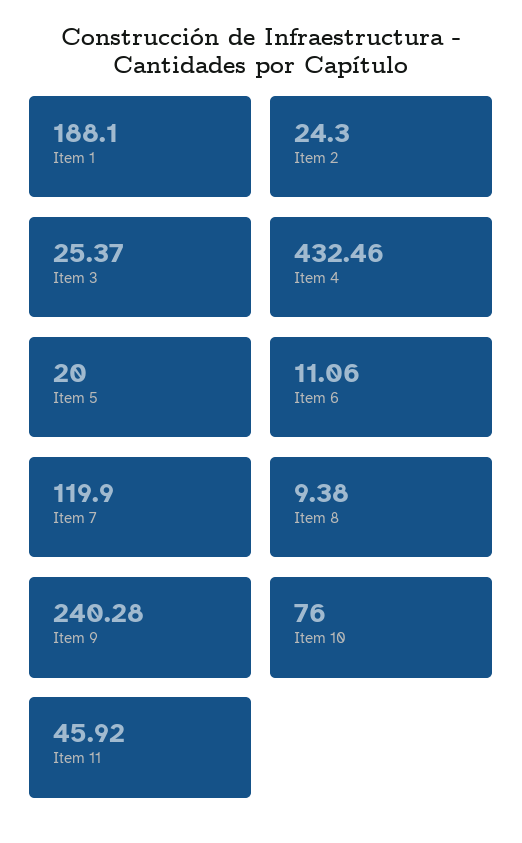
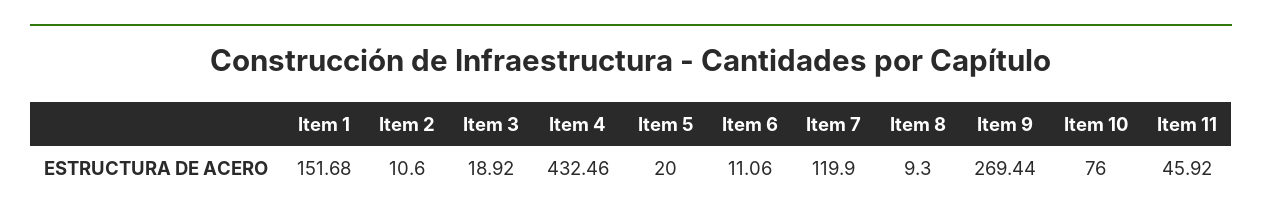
  {
-   "Item 1": 188.1,
+   "Item 1": 151.68,
-   "Item 2": 24.3,
+   "Item 2": 10.6,
-   "Item 3": 25.37,
+   "Item 3": 18.92,
    "Item 4": 432.46,
    "Item 5": 20,
    "Item 6": 11.06,
    "Item 7": 119.9,
-   "Item 8": 9.38,
+   "Item 8": 9.3,
-   "Item 9": 240.28,
+   "Item 9": 269.44,
    "Item 10": 76,
    "Item 11": 45.92
  }

